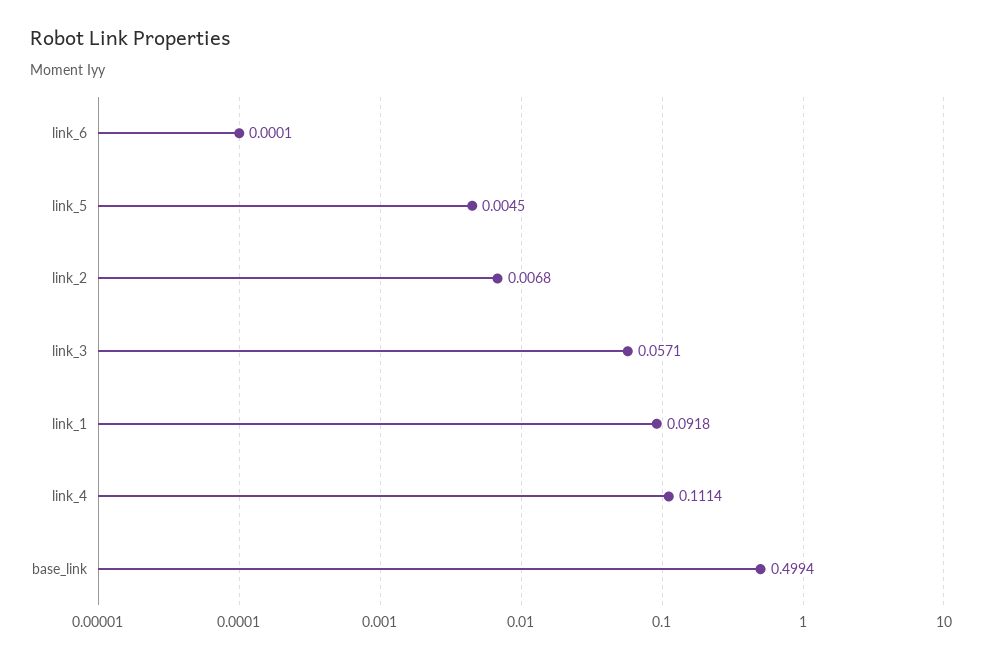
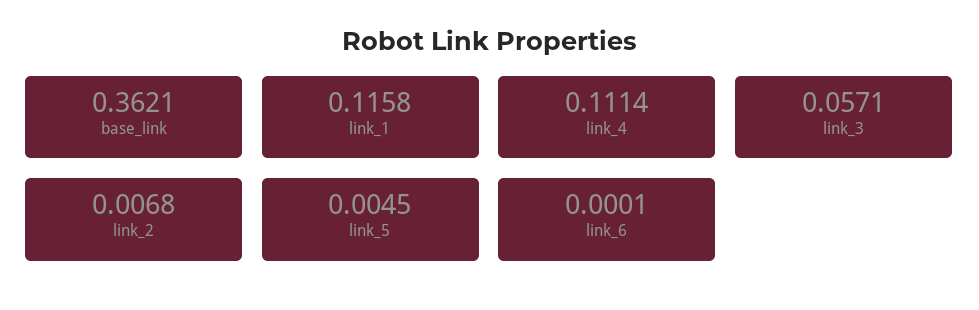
  {
    "link_6": 0.0001,
    "link_5": 0.0045,
    "link_2": 0.0068,
    "link_3": 0.0571,
-   "link_1": 0.0918,
+   "link_1": 0.1158,
    "link_4": 0.1114,
-   "base_link": 0.4994
+   "base_link": 0.3621
  }

